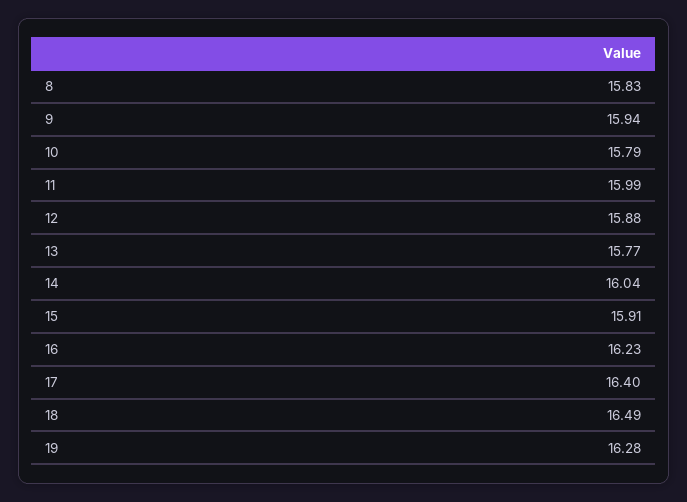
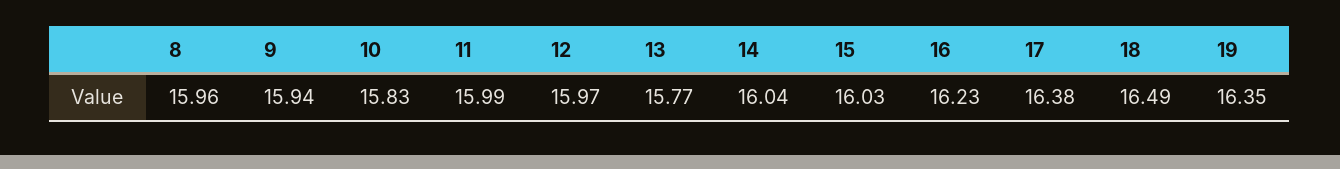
  {
-   "8": 15.83,
+   "8": 15.96,
    "9": 15.94,
-   "10": 15.79,
+   "10": 15.83,
    "11": 15.99,
-   "12": 15.88,
+   "12": 15.97,
    "13": 15.77,
    "14": 16.04,
-   "15": 15.91,
+   "15": 16.03,
    "16": 16.23,
-   "17": 16.4,
+   "17": 16.38,
    "18": 16.49,
-   "19": 16.28
+   "19": 16.35
  }

